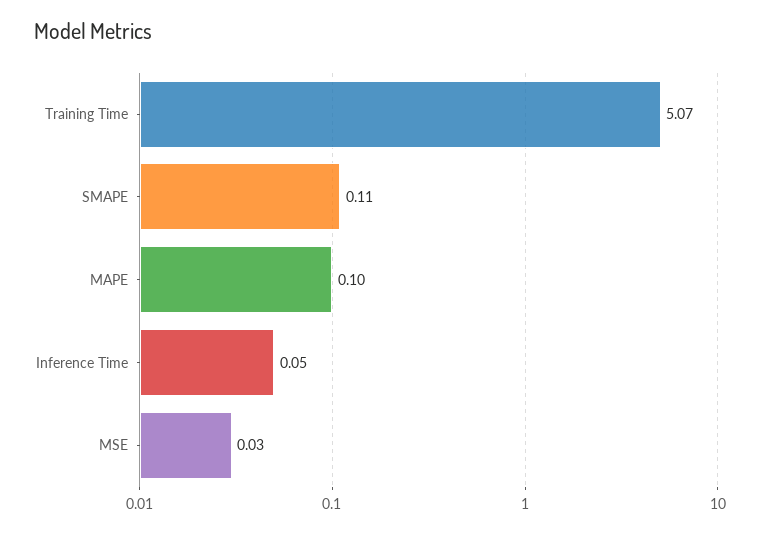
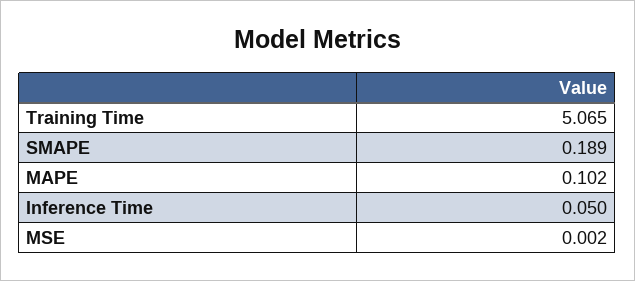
  {
    "Training Time": 5.065,
-   "SMAPE": 0.11,
+   "SMAPE": 0.189,
    "MAPE": 0.102,
    "Inference Time": 0.05,
-   "MSE": 0.03
+   "MSE": 0.002
  }

